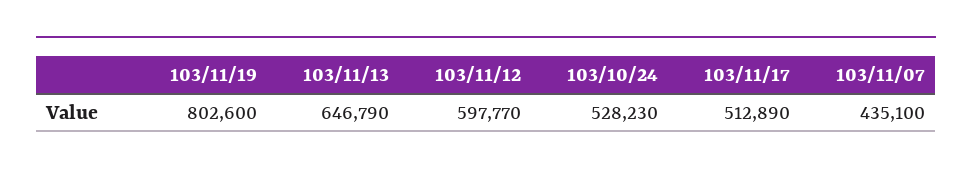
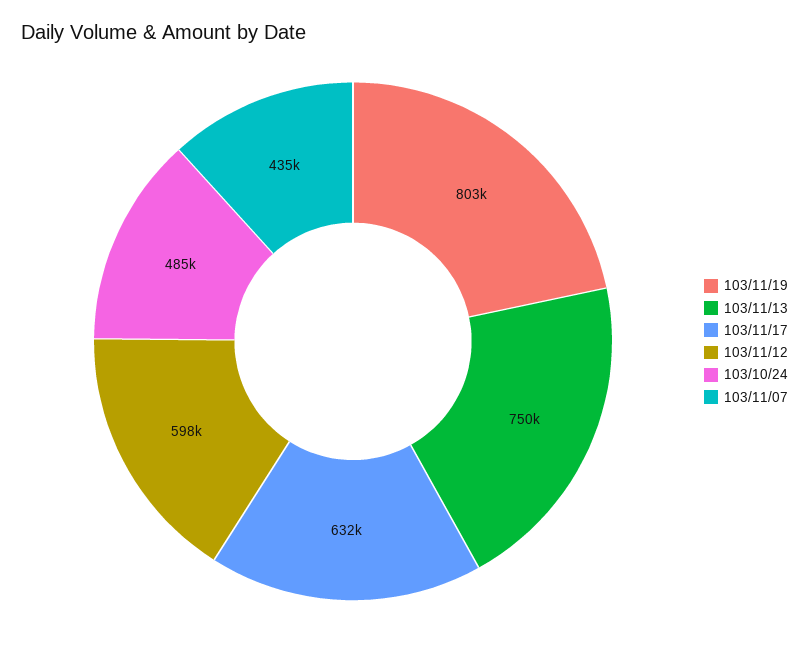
  {
    "103/11/19": 802600,
-   "103/11/13": 646790,
+   "103/11/13": 750000,
    "103/11/12": 597770,
-   "103/10/24": 528230,
+   "103/10/24": 485000,
-   "103/11/17": 512890,
+   "103/11/17": 632000,
    "103/11/07": 435100
  }

